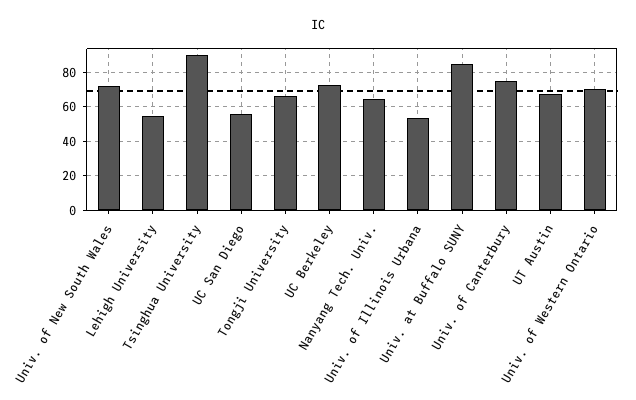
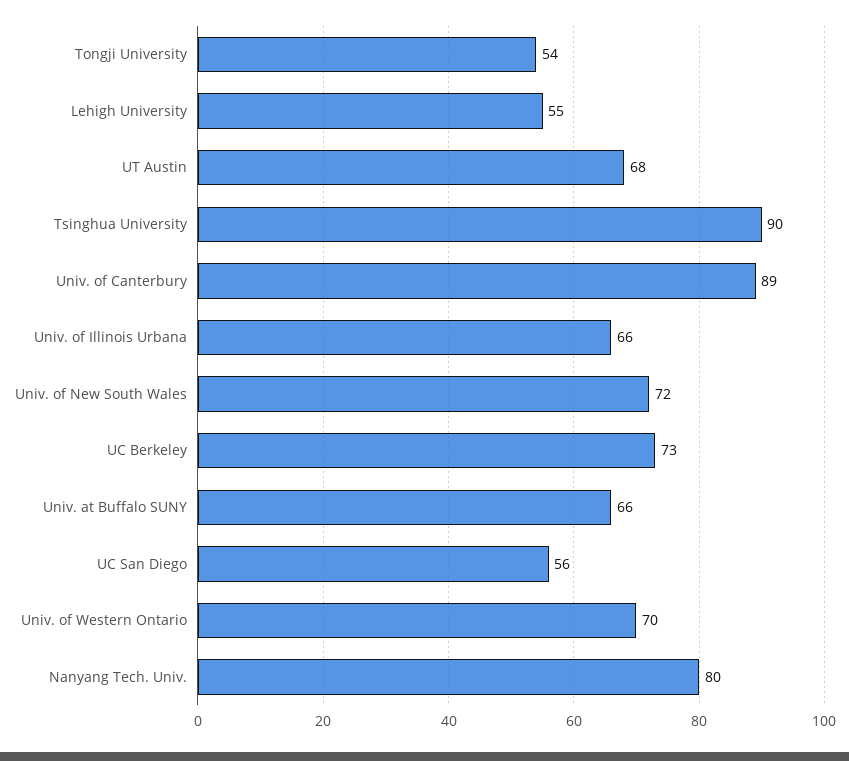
  {
    "Univ. of New South Wales": 72,
    "Lehigh University": 55,
    "Tsinghua University": 90,
    "UC San Diego": 56,
-   "Tongji University": 65,
+   "Tongji University": 54,
    "UC Berkeley": 73,
-   "Nanyang Tech. Univ.": 65,
+   "Nanyang Tech. Univ.": 80,
-   "Univ. of Illinois Urbana": 55,
+   "Univ. of Illinois Urbana": 66,
-   "Univ. at Buffalo SUNY": 85,
+   "Univ. at Buffalo SUNY": 66,
-   "Univ. of Canterbury": 75,
+   "Univ. of Canterbury": 89,
    "UT Austin": 68,
    "Univ. of Western Ontario": 70
  }

